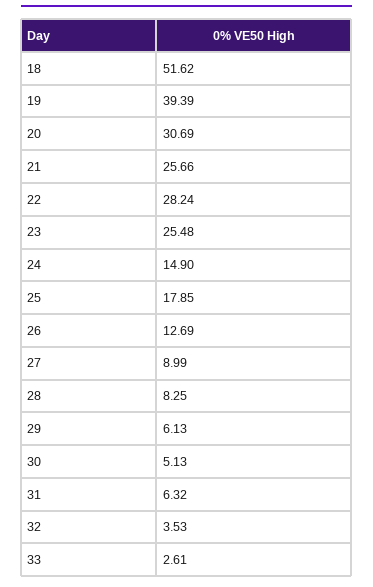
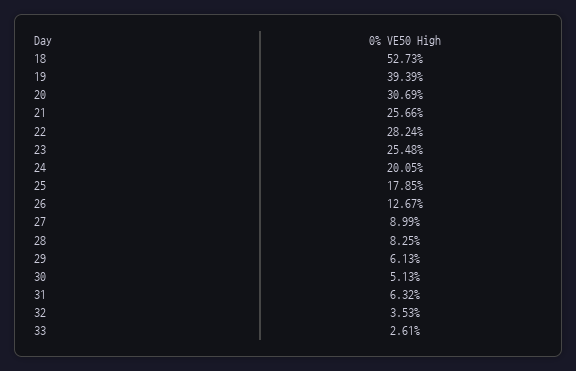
  {
-   "18": 51.62,
+   "18": 52.73,
    "19": 39.39,
    "20": 30.69,
    "21": 25.66,
    "22": 28.24,
    "23": 25.48,
-   "24": 14.9,
+   "24": 20.05,
    "25": 17.85,
-   "26": 12.69,
+   "26": 12.67,
    "27": 8.99,
    "28": 8.25,
    "29": 6.13,
    "30": 5.13,
    "31": 6.32,
    "32": 3.53,
    "33": 2.61
  }

